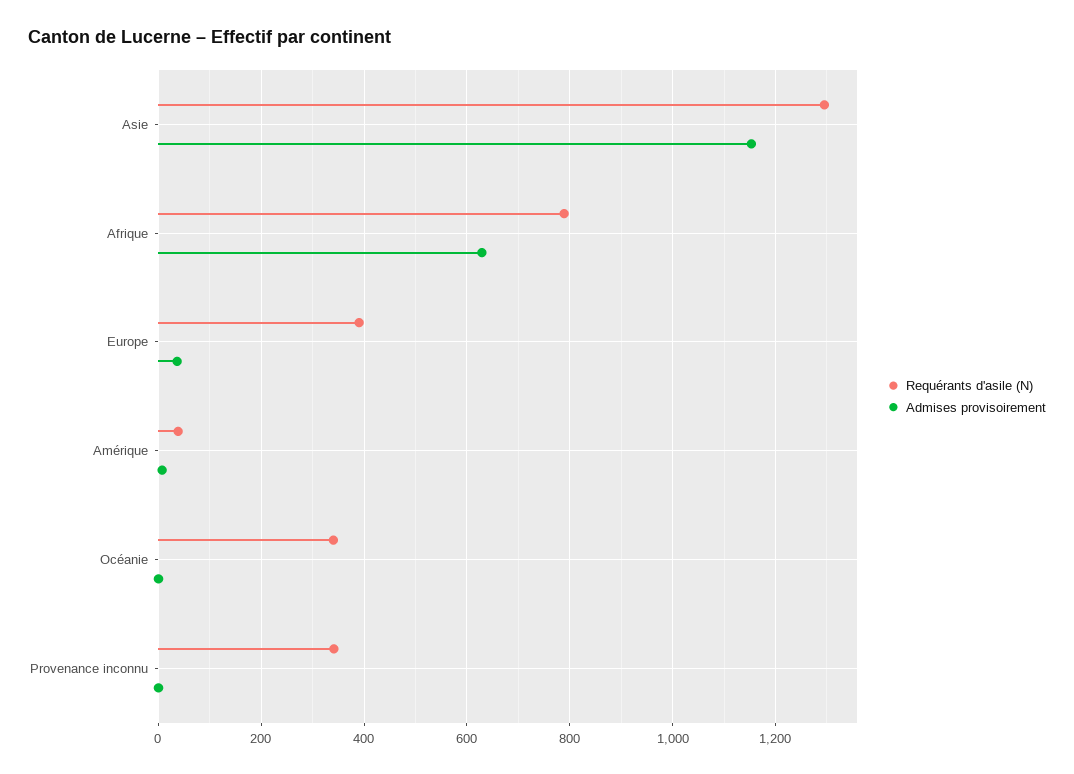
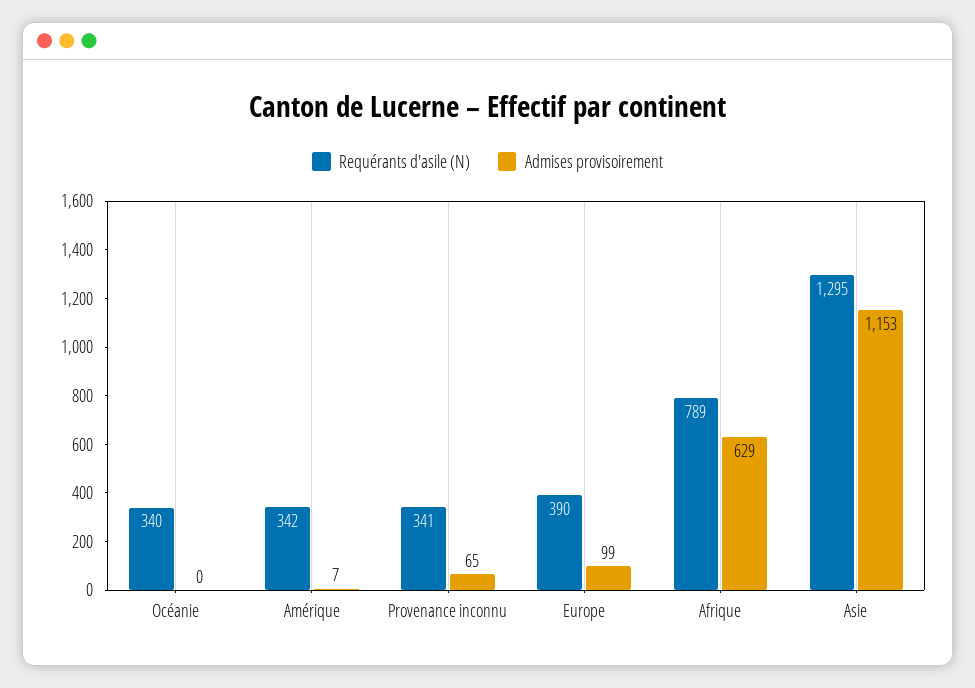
  {
    "Requérants d'asile (N)": {
      "Asie": 1295,
      "Afrique": 789,
      "Europe": 390,
-     "Amérique": 40,
+     "Amérique": 342,
      "Océanie": 340,
      "Provenance inconnu": 341
    },
    "Admises provisoirement": {
      "Asie": 1153,
      "Afrique": 629,
-     "Europe": 40,
+     "Europe": 99,
      "Amérique": 7,
      "Océanie": 0,
-     "Provenance inconnu": 0
+     "Provenance inconnu": 65
    }
  }

